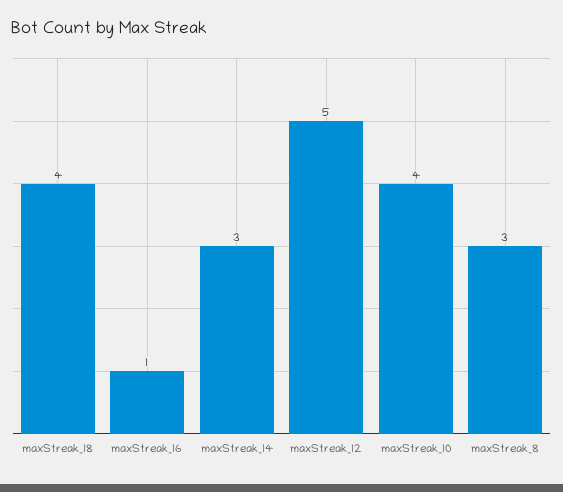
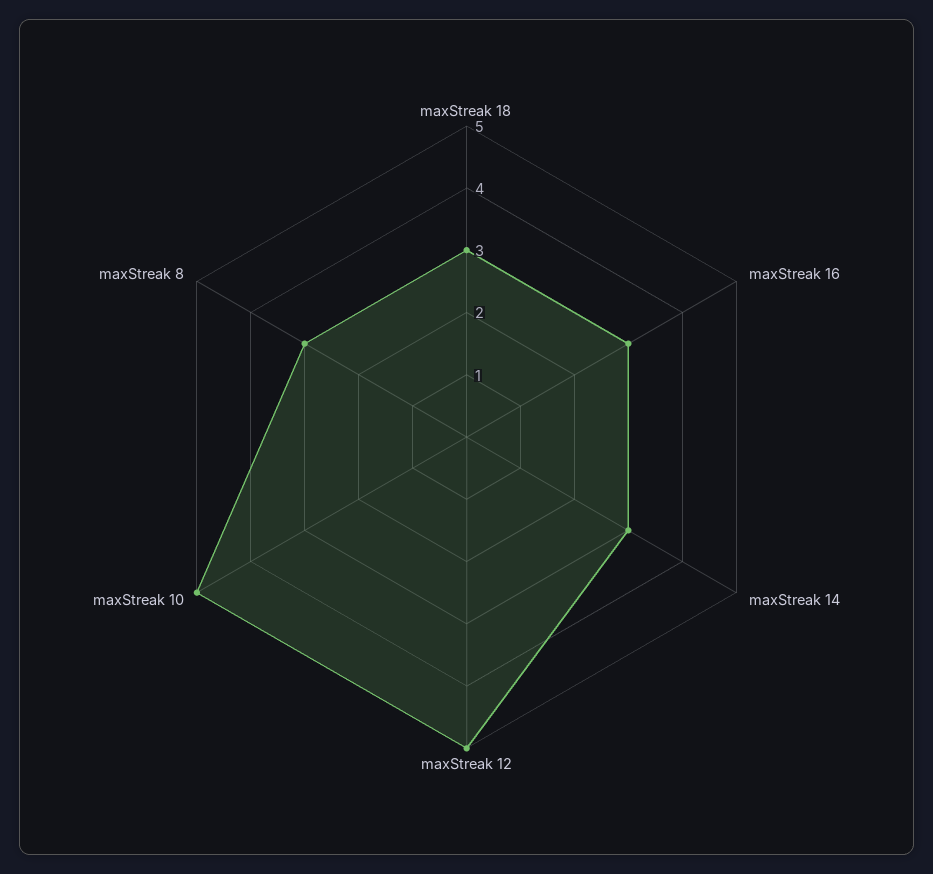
  {
-   "maxStreak_18": 4,
+   "maxStreak_18": 3,
-   "maxStreak_16": 1,
+   "maxStreak_16": 3,
    "maxStreak_14": 3,
    "maxStreak_12": 5,
-   "maxStreak_10": 4,
+   "maxStreak_10": 5,
    "maxStreak_8": 3
  }

